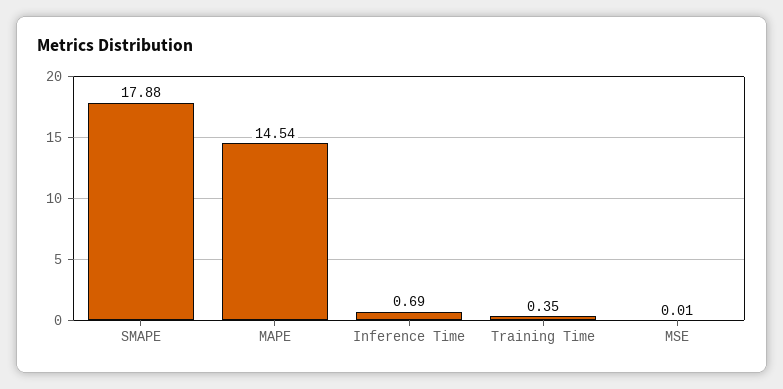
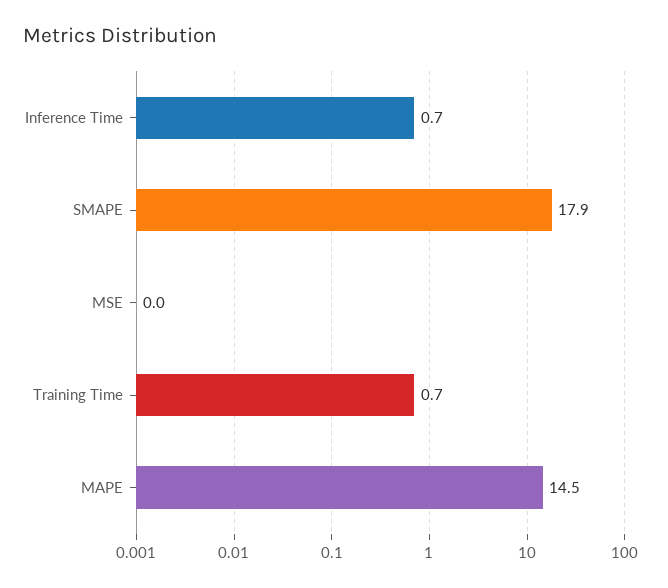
  {
    "SMAPE": 17.88,
    "MAPE": 14.54,
    "Inference Time": 0.69,
-   "Training Time": 0.35,
+   "Training Time": 0.7,
    "MSE": 0.01
  }

